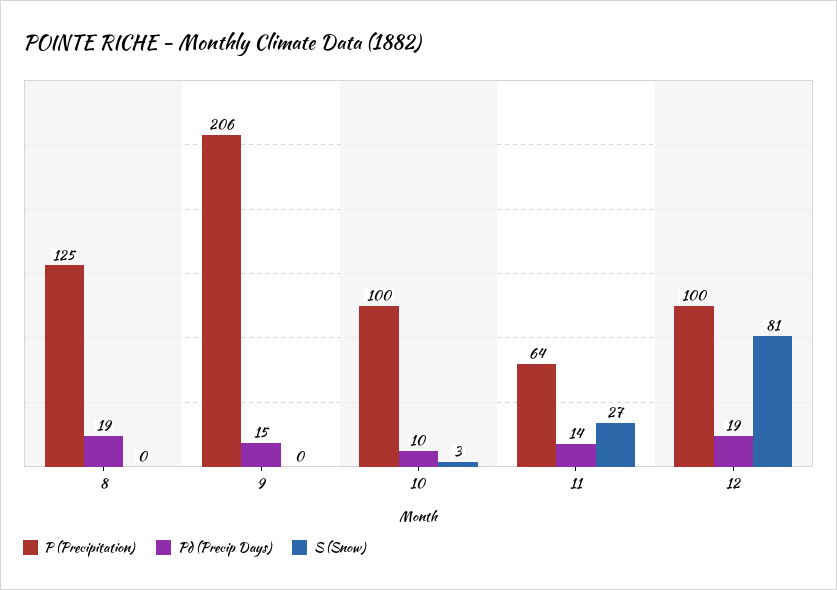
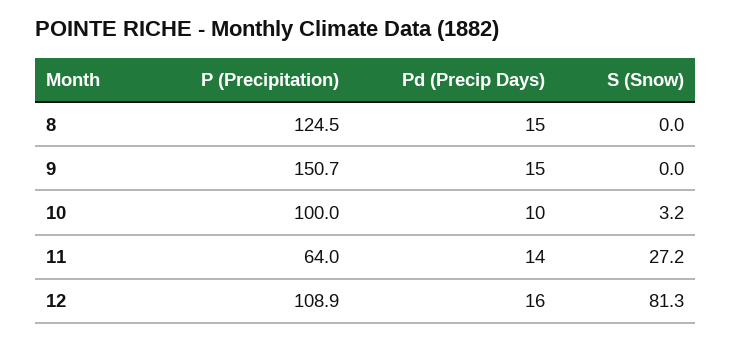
  {
    "P (Precipitation)": {
      "8": 124.5,
-     "9": 206,
+     "9": 150.7,
      "10": 100,
      "11": 64,
-     "12": 100
+     "12": 108.9
    },
    "Pd (Precip Days)": {
-     "8": 19,
+     "8": 15,
      "9": 15,
      "10": 10,
      "11": 14,
-     "12": 19
+     "12": 16
    },
    "S (Snow)": {
      "8": 0,
      "9": 0,
      "10": 3.2,
      "11": 27.2,
      "12": 81.3
    }
  }

